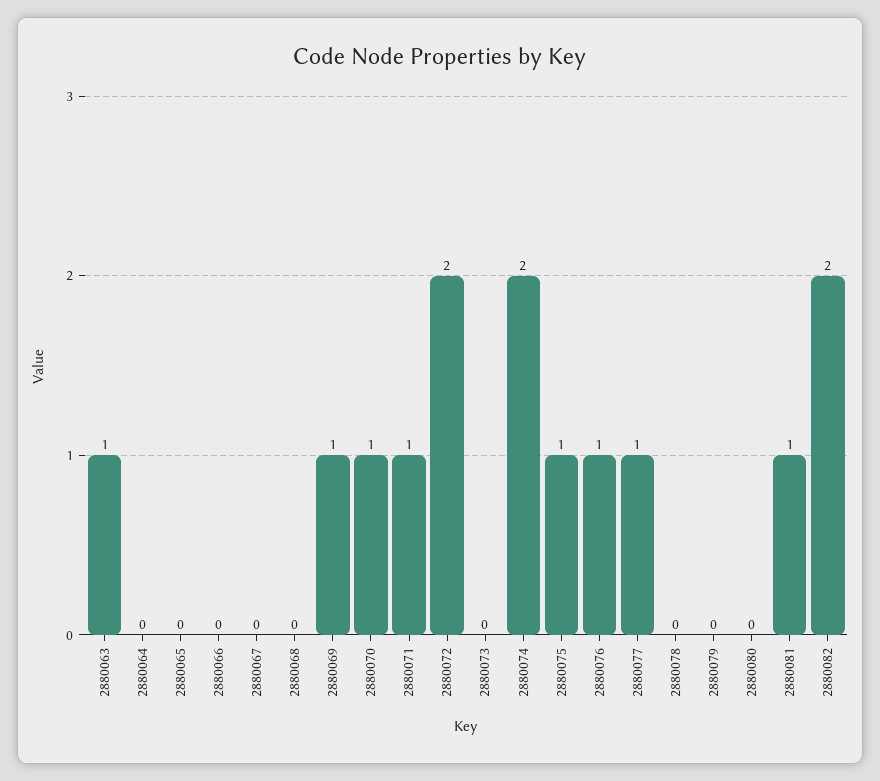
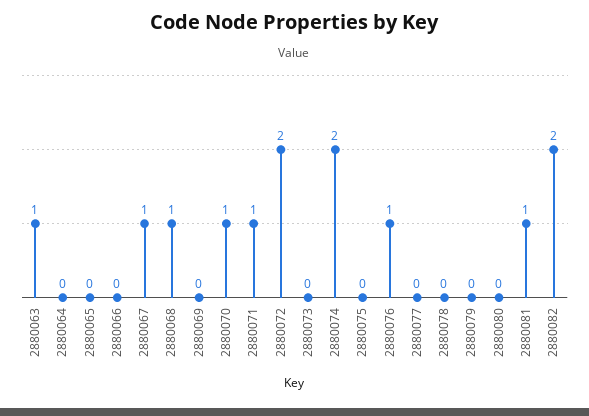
  {
    "2880063": 1,
    "2880064": 0,
    "2880065": 0,
    "2880066": 0,
-   "2880067": 0,
+   "2880067": 1,
-   "2880068": 0,
+   "2880068": 1,
-   "2880069": 1,
+   "2880069": 0,
    "2880070": 1,
    "2880071": 1,
    "2880072": 2,
    "2880073": 0,
    "2880074": 2,
-   "2880075": 1,
+   "2880075": 0,
    "2880076": 1,
-   "2880077": 1,
+   "2880077": 0,
    "2880078": 0,
    "2880079": 0,
    "2880080": 0,
    "2880081": 1,
    "2880082": 2
  }

